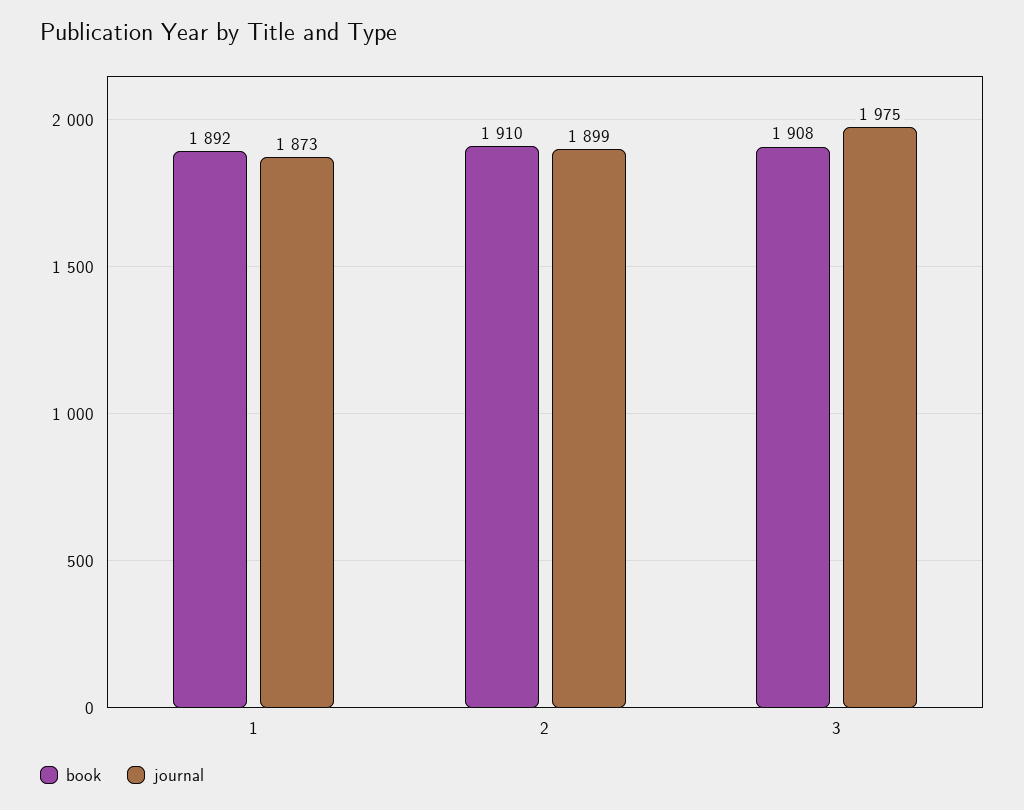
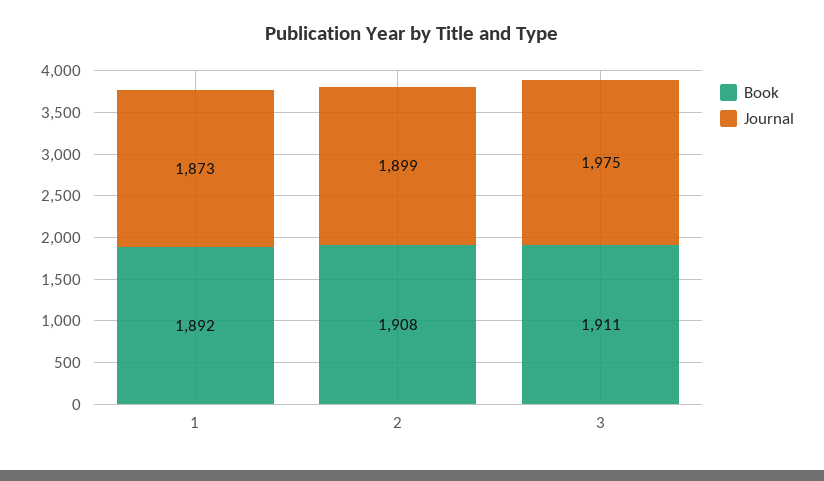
  {
    "book": {
      "1": 1892,
-     "2": 1910,
+     "2": 1908,
-     "3": 1908
+     "3": 1911
    },
    "journal": {
      "1": 1873,
      "2": 1899,
      "3": 1975
    }
  }

